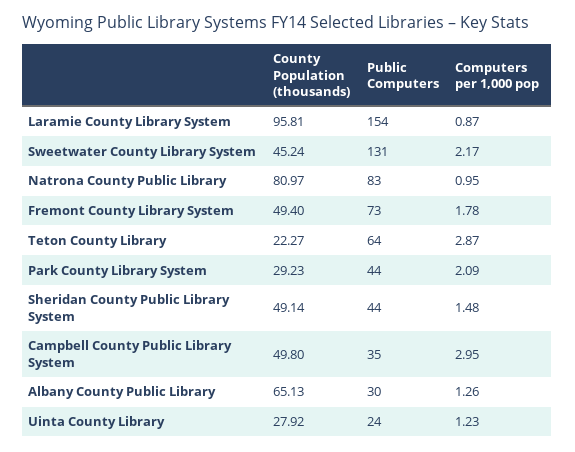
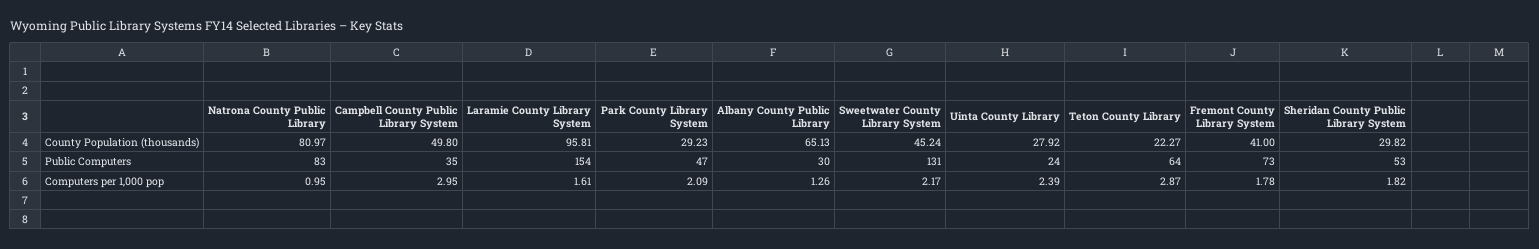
  {
    "County Population (thousands)": {
      "Laramie County Library System": 95.81,
      "Sweetwater County Library System": 45.24,
      "Natrona County Public Library": 80.97,
-     "Fremont County Library System": 49.4,
+     "Fremont County Library System": 41,
      "Teton County Library": 22.27,
      "Park County Library System": 29.23,
-     "Sheridan County Public Library System": 49.14,
+     "Sheridan County Public Library System": 29.82,
      "Campbell County Public Library System": 49.8,
      "Albany County Public Library": 65.13,
      "Uinta County Library": 27.92
    },
    "Public Computers": {
      "Laramie County Library System": 154,
      "Sweetwater County Library System": 131,
      "Natrona County Public Library": 83,
      "Fremont County Library System": 73,
      "Teton County Library": 64,
-     "Park County Library System": 44,
+     "Park County Library System": 47,
-     "Sheridan County Public Library System": 44,
+     "Sheridan County Public Library System": 53,
      "Campbell County Public Library System": 35,
      "Albany County Public Library": 30,
      "Uinta County Library": 24
    },
    "Computers per 1,000 pop": {
-     "Laramie County Library System": 0.87,
+     "Laramie County Library System": 1.61,
      "Sweetwater County Library System": 2.17,
      "Natrona County Public Library": 0.95,
      "Fremont County Library System": 1.78,
      "Teton County Library": 2.87,
      "Park County Library System": 2.09,
-     "Sheridan County Public Library System": 1.48,
+     "Sheridan County Public Library System": 1.82,
      "Campbell County Public Library System": 2.95,
      "Albany County Public Library": 1.26,
-     "Uinta County Library": 1.23
+     "Uinta County Library": 2.39
    }
  }

